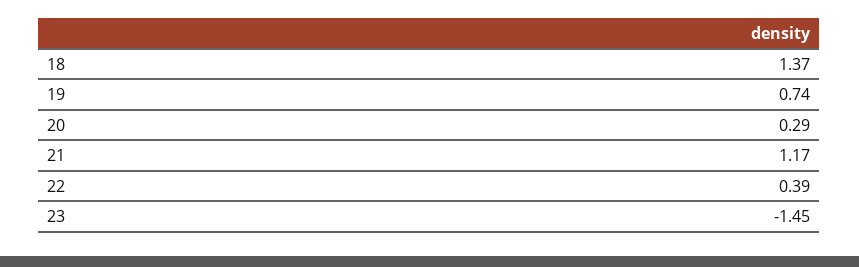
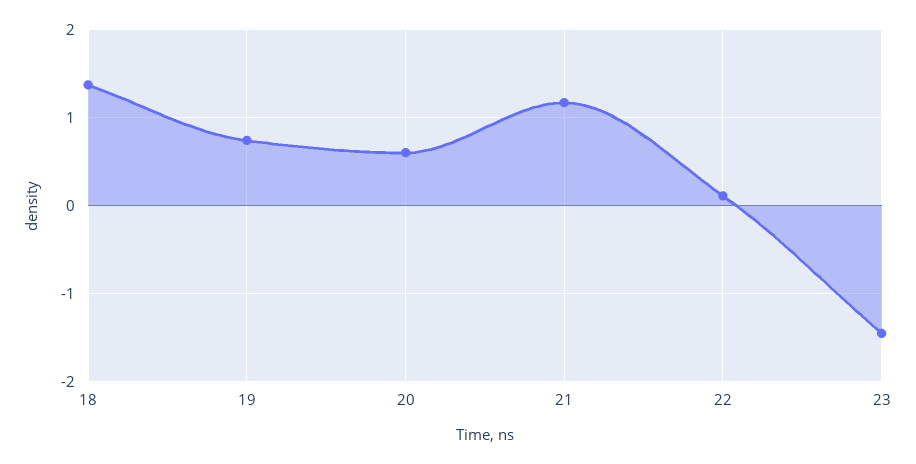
  {
    "18": 1.37,
    "19": 0.74,
-   "20": 0.29,
+   "20": 0.6,
    "21": 1.17,
-   "22": 0.39,
+   "22": 0.1,
    "23": -1.45
  }

